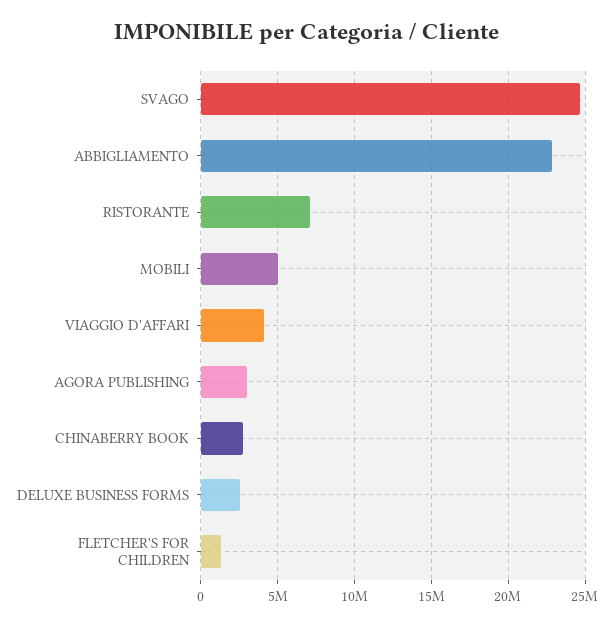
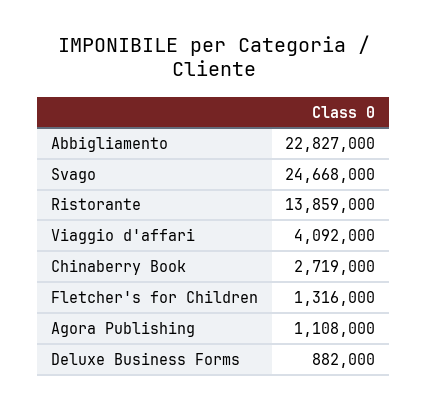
  {
    "SVAGO": 24668000,
    "ABBIGLIAMENTO": 22827000,
-   "RISTORANTE": 7000000,
+   "RISTORANTE": 13859000,
-   "MOBILI": 5000000,
    "VIAGGIO D'AFFARI": 4092000,
-   "AGORA PUBLISHING": 3000000,
+   "AGORA PUBLISHING": 1108000,
    "CHINABERRY BOOK": 2719000,
-   "DELUXE BUSINESS FORMS": 2500000,
+   "DELUXE BUSINESS FORMS": 882000,
    "FLETCHER'S FOR CHILDREN": 1316000
  }

